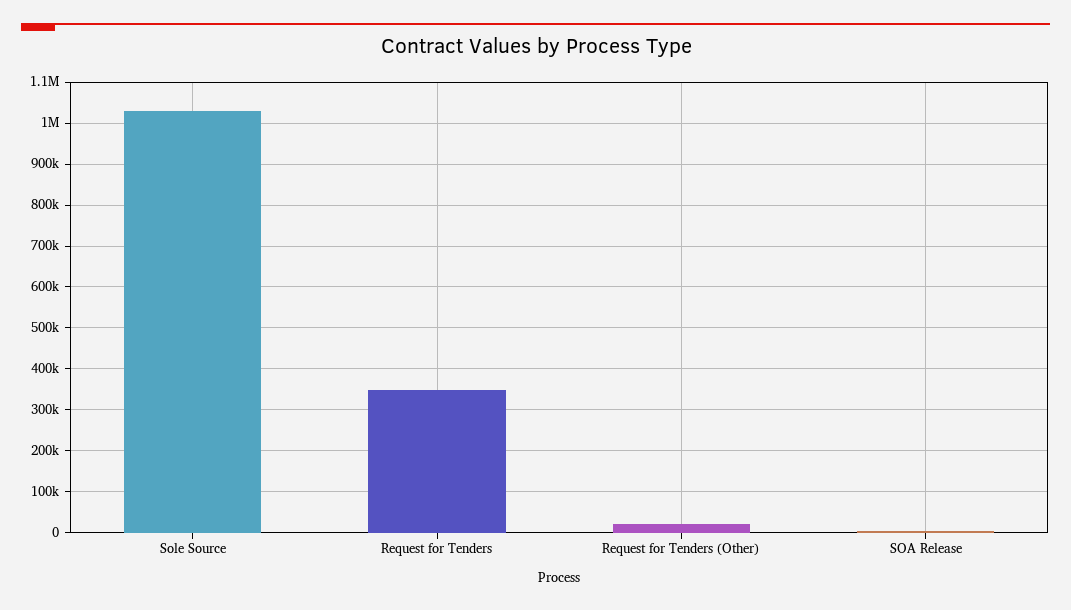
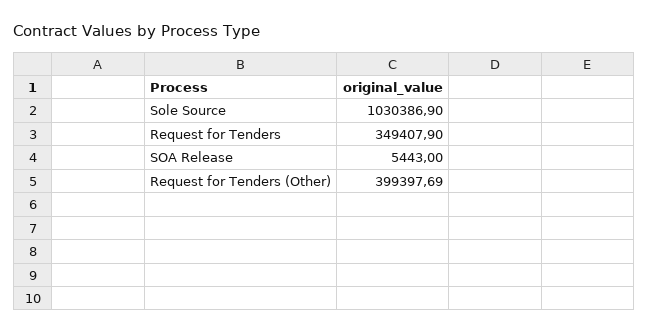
  {
    "Sole Source": 1030386.9,
    "Request for Tenders": 349407.9,
-   "Request for Tenders (Other)": 20000,
+   "Request for Tenders (Other)": 399397.69,
    "SOA Release": 5443
  }

